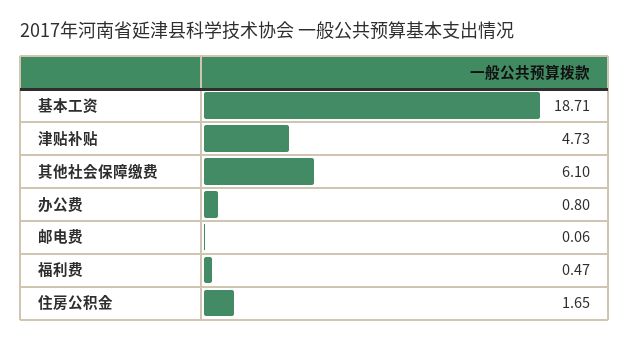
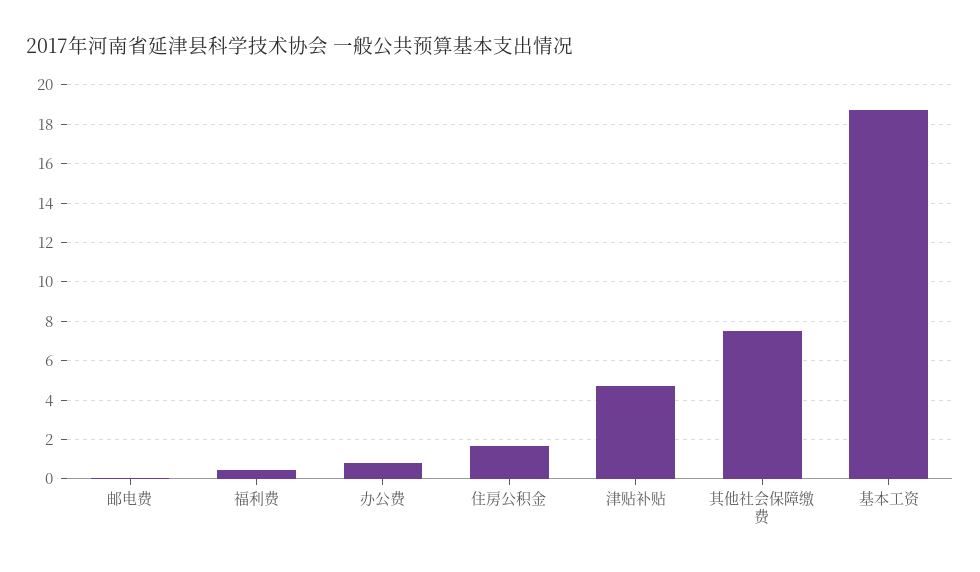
  {
    "基本工资": 18.71,
    "津贴补贴": 4.73,
-   "其他社会保障缴费": 6.1,
+   "其他社会保障缴费": 7.5,
    "办公费": 0.8,
    "邮电费": 0.06,
    "福利费": 0.47,
    "住房公积金": 1.65
  }

